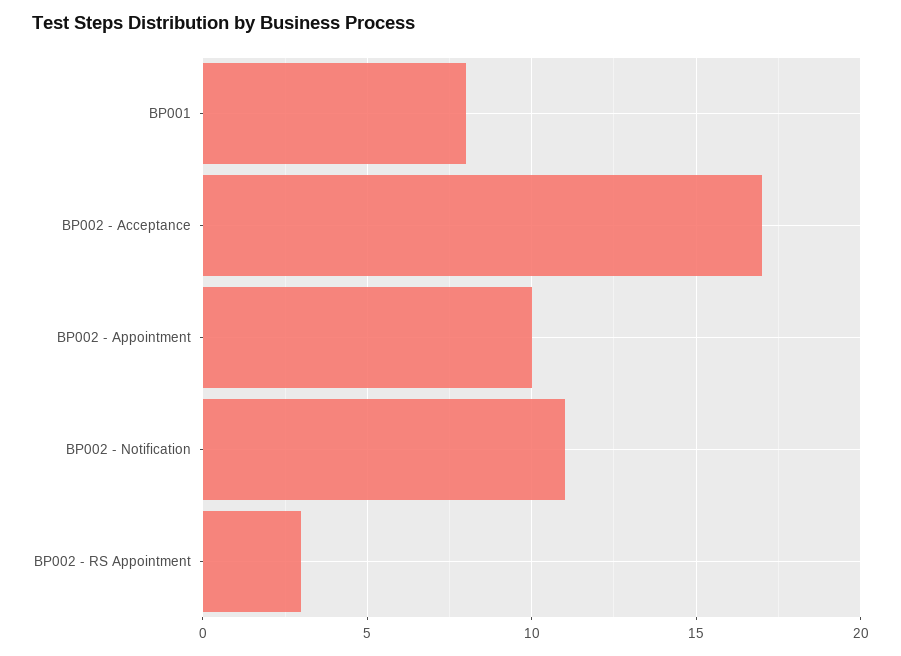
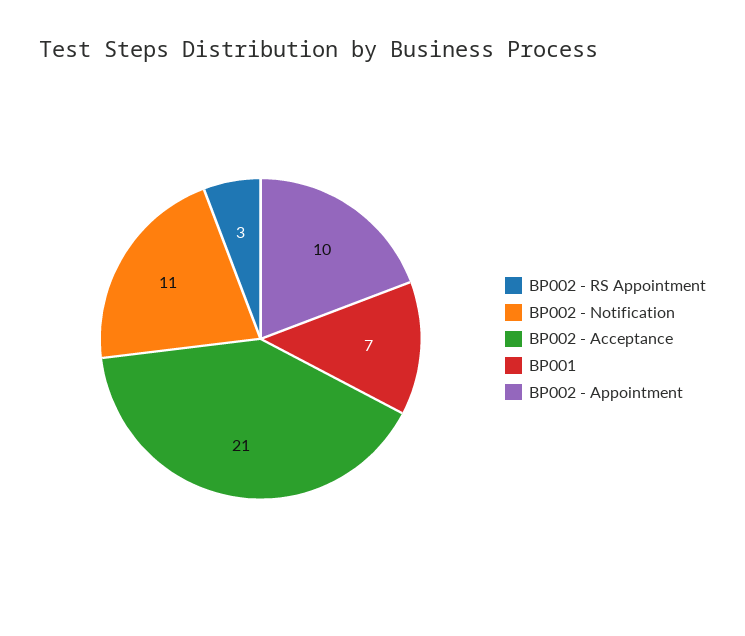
  {
-   "BP001": 8,
+   "BP001": 7,
-   "BP002 - Acceptance": 17,
+   "BP002 - Acceptance": 21,
    "BP002 - Appointment": 10,
    "BP002 - Notification": 11,
    "BP002 - RS Appointment": 3
  }

